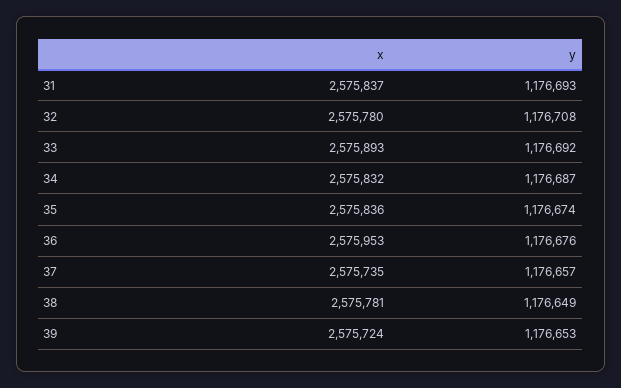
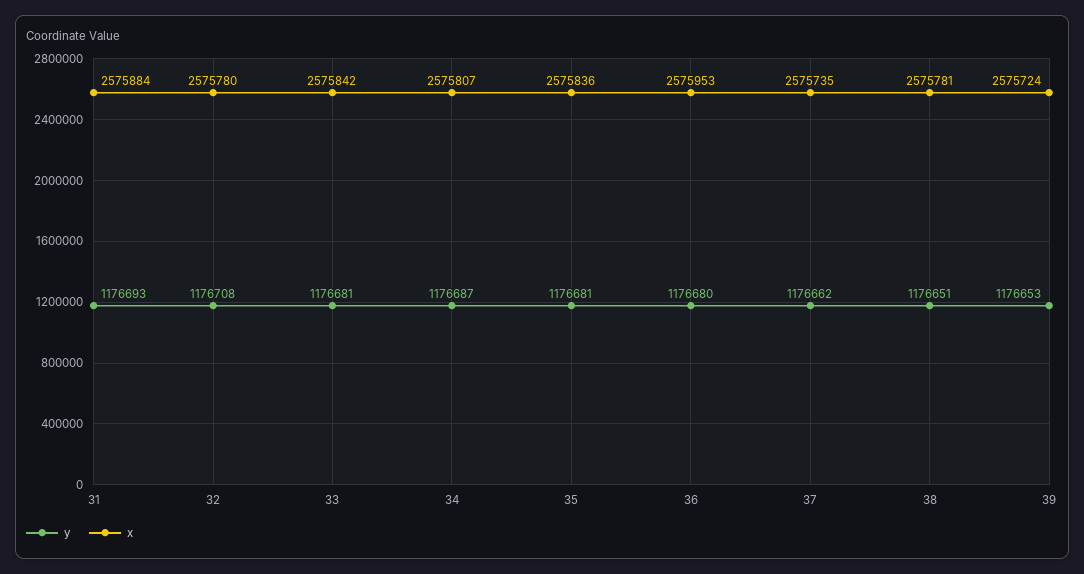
  {
    "x": {
-     "31": 2575837,
+     "31": 2575884,
      "32": 2575780,
-     "33": 2575893,
+     "33": 2575842,
-     "34": 2575832,
+     "34": 2575807,
      "35": 2575836,
      "36": 2575953,
      "37": 2575735,
      "38": 2575781,
      "39": 2575724
    },
    "y": {
      "31": 1176693,
      "32": 1176708,
-     "33": 1176692,
+     "33": 1176681,
      "34": 1176687,
-     "35": 1176674,
+     "35": 1176681,
-     "36": 1176676,
+     "36": 1176680,
-     "37": 1176657,
+     "37": 1176662,
-     "38": 1176649,
+     "38": 1176651,
      "39": 1176653
    }
  }

